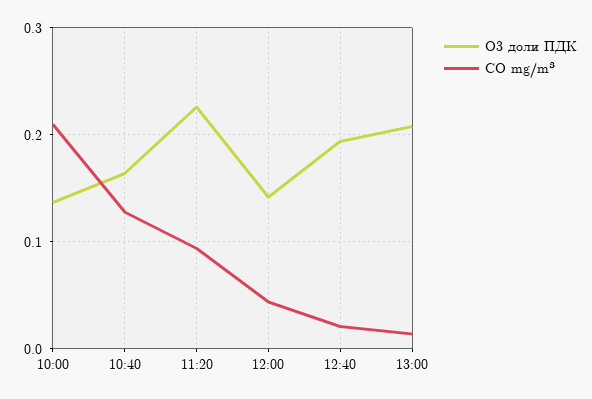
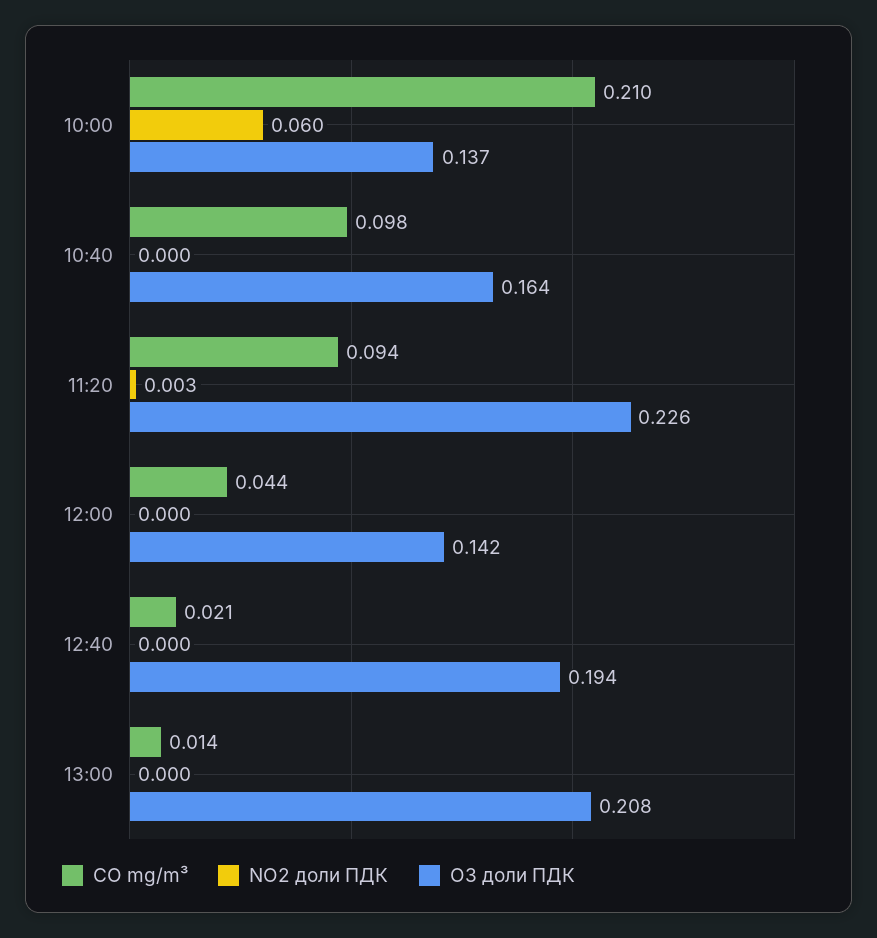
  {
    "O3 доли ПДК": {
      "10:00": 0.137,
      "10:40": 0.164,
      "11:20": 0.226,
      "12:00": 0.142,
      "12:40": 0.194,
      "13:00": 0.208
    },
    "CO mg/m³": {
      "10:00": 0.21,
-     "10:40": 0.13,
+     "10:40": 0.098,
      "11:20": 0.094,
      "12:00": 0.044,
      "12:40": 0.021,
      "13:00": 0.014
-   }
+   },
+   "NO2 доли ПДК": {
+     "10:00": 0.06,
+     "10:40": 0,
+     "11:20": 0.003,
+     "12:00": 0,
+     "12:40": 0,
+     "13:00": 0
+   }
  }

